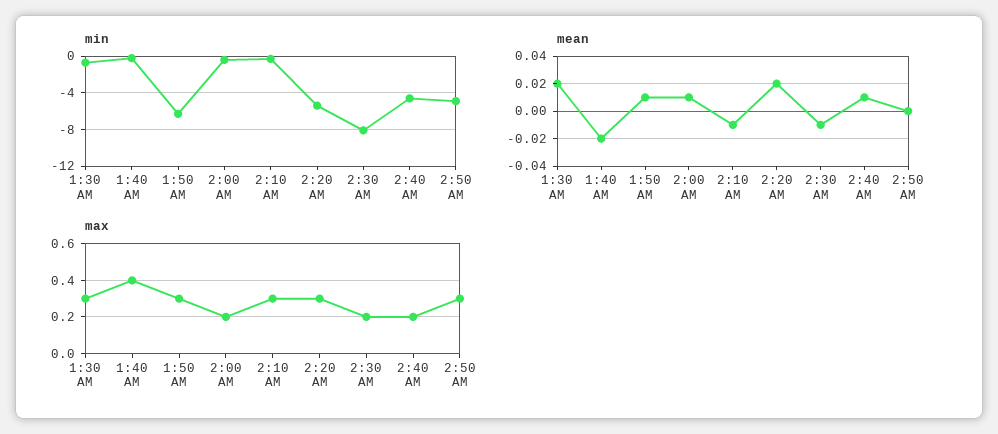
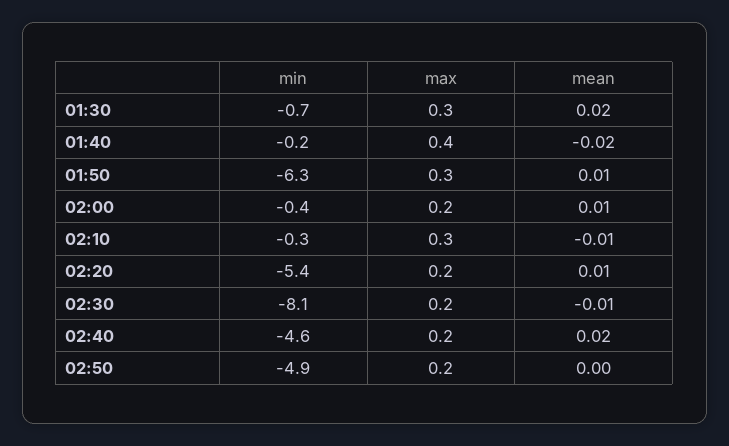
  {
    "min": {
      "1:30 AM": -0.7,
      "1:40 AM": -0.2,
      "1:50 AM": -6.3,
      "2:00 AM": -0.4,
      "2:10 AM": -0.3,
      "2:20 AM": -5.4,
      "2:30 AM": -8.1,
      "2:40 AM": -4.6,
      "2:50 AM": -4.9
    },
    "mean": {
      "1:30 AM": 0.02,
      "1:40 AM": -0.02,
      "1:50 AM": 0.01,
      "2:00 AM": 0.01,
      "2:10 AM": -0.01,
-     "2:20 AM": 0.02,
+     "2:20 AM": 0.01,
      "2:30 AM": -0.01,
-     "2:40 AM": 0.01,
+     "2:40 AM": 0.02,
      "2:50 AM": 0
    },
    "max": {
      "1:30 AM": 0.3,
      "1:40 AM": 0.4,
      "1:50 AM": 0.3,
      "2:00 AM": 0.2,
      "2:10 AM": 0.3,
-     "2:20 AM": 0.3,
+     "2:20 AM": 0.2,
      "2:30 AM": 0.2,
      "2:40 AM": 0.2,
-     "2:50 AM": 0.3
+     "2:50 AM": 0.2
    }
  }

